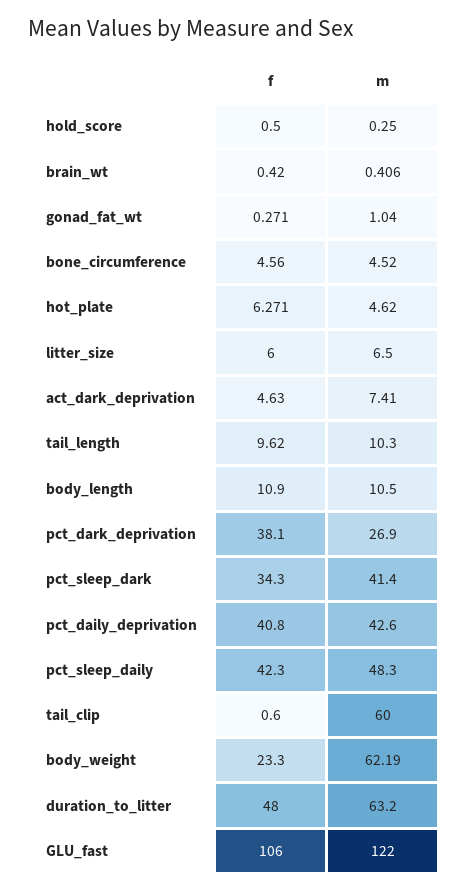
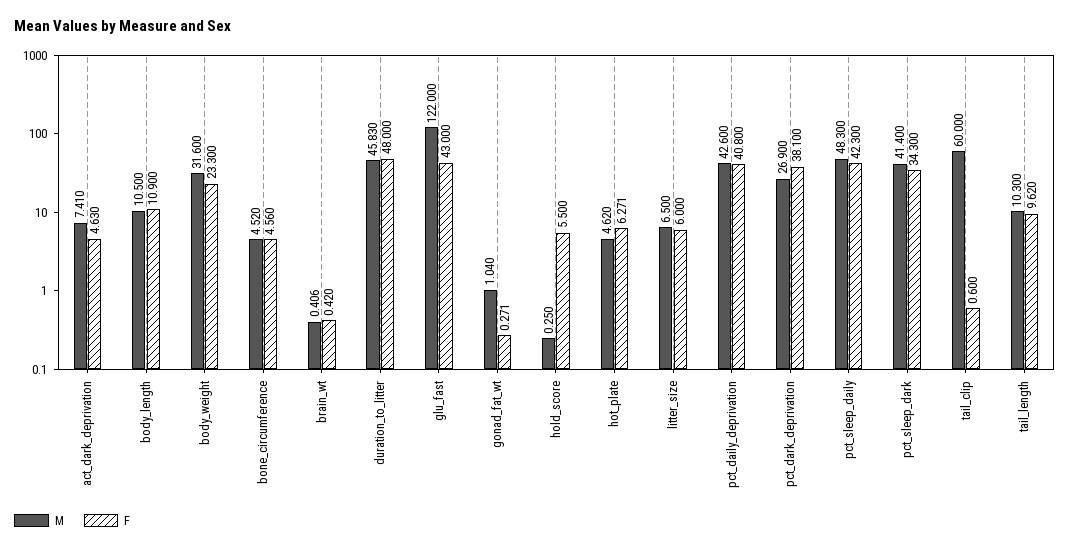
  {
    "f": {
-     "hold_score": 0.5,
+     "hold_score": 5.5,
      "brain_wt": 0.42,
      "gonad_fat_wt": 0.271,
      "bone_circumference": 4.56,
      "hot_plate": 6.271,
      "litter_size": 6,
      "act_dark_deprivation": 4.63,
      "tail_length": 9.62,
      "body_length": 10.9,
      "pct_dark_deprivation": 38.1,
      "pct_sleep_dark": 34.3,
      "pct_daily_deprivation": 40.8,
      "pct_sleep_daily": 42.3,
      "tail_clip": 0.6,
      "body_weight": 23.3,
      "duration_to_litter": 48,
-     "GLU_fast": 106
+     "GLU_fast": 43
    },
    "m": {
      "hold_score": 0.25,
      "brain_wt": 0.406,
      "gonad_fat_wt": 1.04,
      "bone_circumference": 4.52,
      "hot_plate": 4.62,
      "litter_size": 6.5,
      "act_dark_deprivation": 7.41,
      "tail_length": 10.3,
      "body_length": 10.5,
      "pct_dark_deprivation": 26.9,
      "pct_sleep_dark": 41.4,
      "pct_daily_deprivation": 42.6,
      "pct_sleep_daily": 48.3,
      "tail_clip": 60,
-     "body_weight": 62.19,
+     "body_weight": 31.6,
-     "duration_to_litter": 63.2,
+     "duration_to_litter": 45.83,
      "GLU_fast": 122
    }
  }

